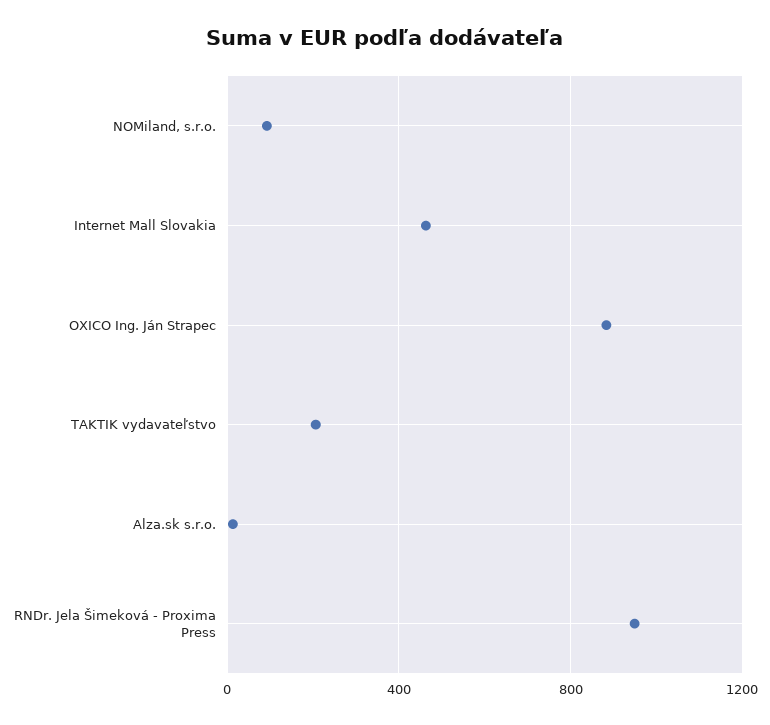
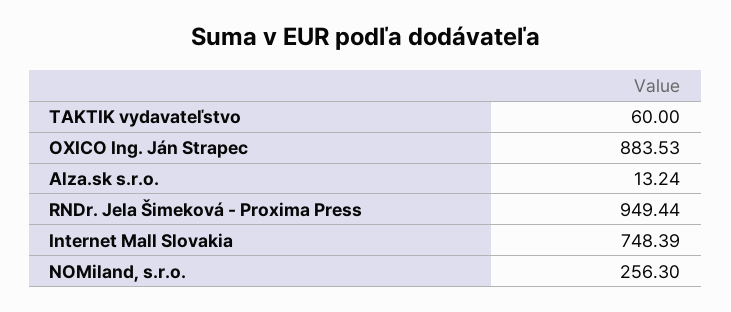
  {
-   "NOMiland, s.r.o.": 100,
+   "NOMiland, s.r.o.": 256.3,
-   "Internet Mall Slovakia": 450,
+   "Internet Mall Slovakia": 748.39,
    "OXICO Ing. Ján Strapec": 883.53,
-   "TAKTIK vydavateľstvo": 200,
+   "TAKTIK vydavateľstvo": 60,
    "Alza.sk s.r.o.": 13.24,
    "RNDr. Jela Šimeková - Proxima Press": 949.44
  }

